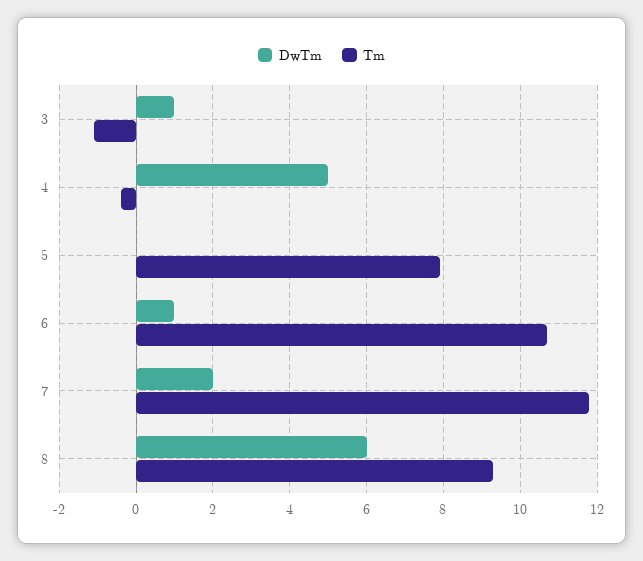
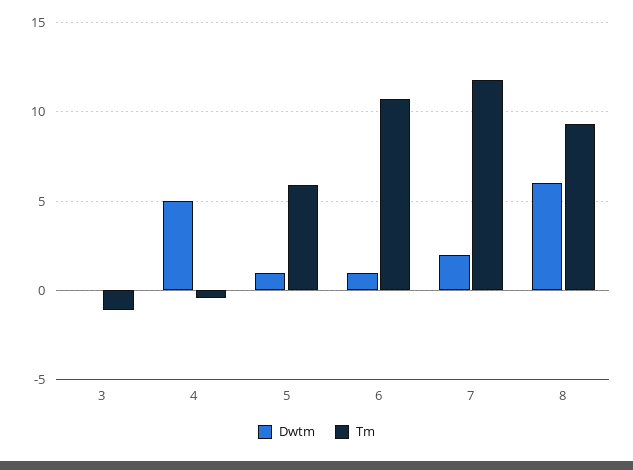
  {
    "DwTm": {
-     "3": 1,
+     "3": 0,
      "4": 5,
-     "5": 0,
+     "5": 1,
      "6": 1,
      "7": 2,
      "8": 6
    },
    "Tm": {
      "3": -1,
      "4": -0.5,
-     "5": 8,
+     "5": 6,
      "6": 10.5,
      "7": 12,
      "8": 9.5
    }
  }

